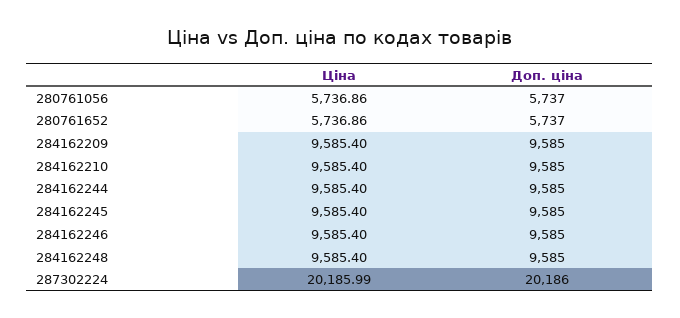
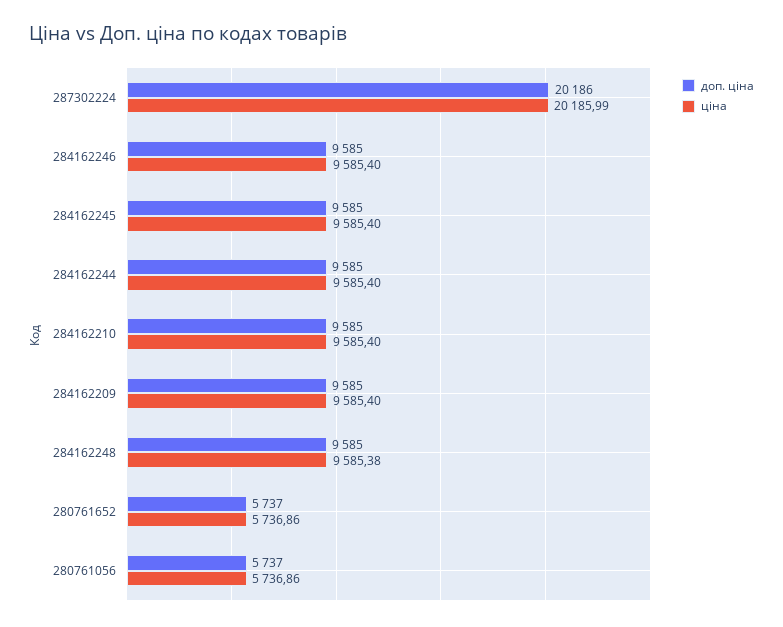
  {
    "Ціна": {
      "280761056": 5736.86,
      "280761652": 5736.86,
      "284162209": 9585.4,
      "284162210": 9585.4,
      "284162244": 9585.4,
      "284162245": 9585.4,
      "284162246": 9585.4,
-     "284162248": 9585.4,
+     "284162248": 9585.38,
      "287302224": 20185.99
    },
    "Доп. ціна": {
      "280761056": 5737,
      "280761652": 5737,
      "284162209": 9585,
      "284162210": 9585,
      "284162244": 9585,
      "284162245": 9585,
      "284162246": 9585,
      "284162248": 9585,
      "287302224": 20186
    }
  }

